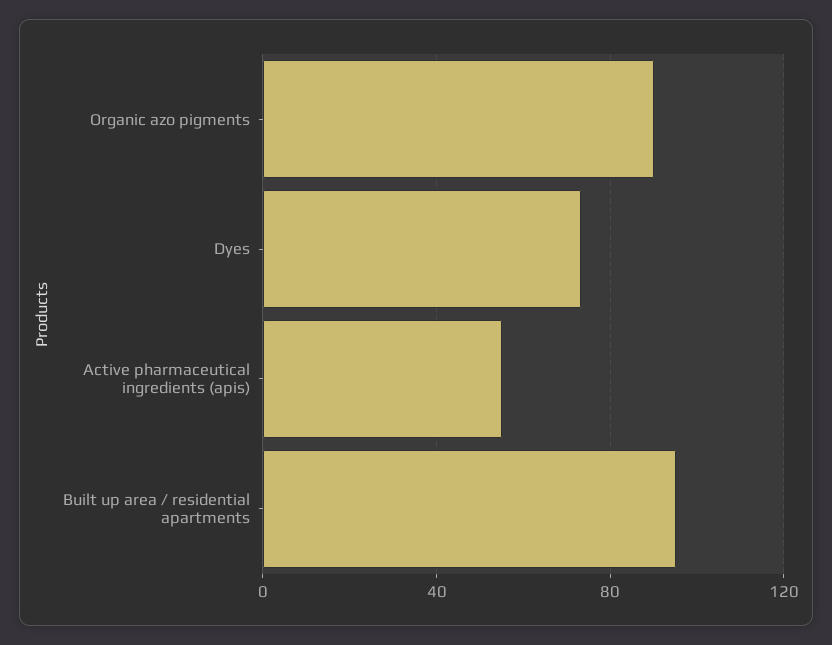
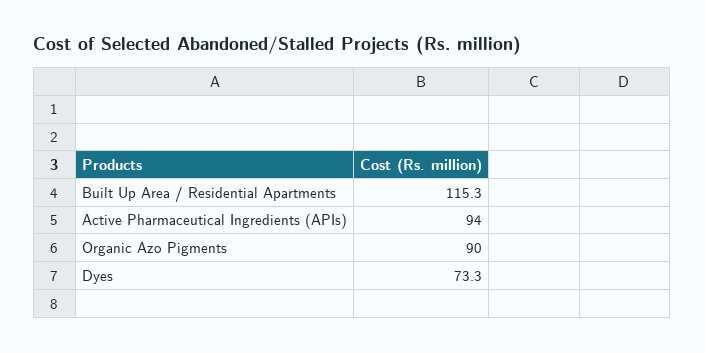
  {
    "Organic azo pigments": 90,
    "Dyes": 73.3,
-   "Active pharmaceutical ingredients (apis)": 55,
+   "Active pharmaceutical ingredients (apis)": 94,
-   "Built up area / residential apartments": 95
+   "Built up area / residential apartments": 115.3
  }

